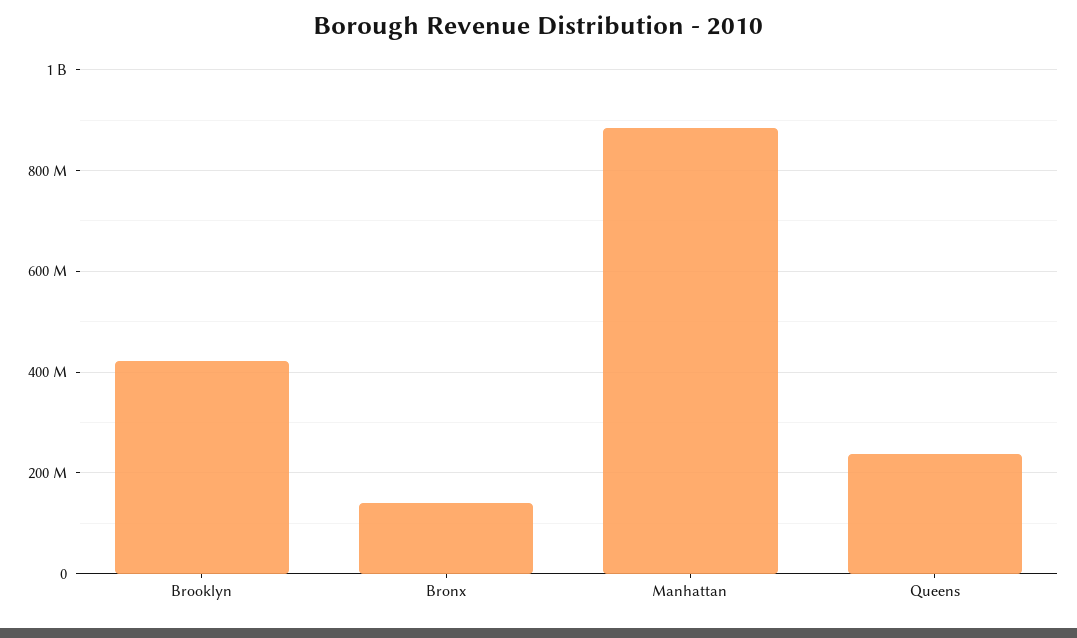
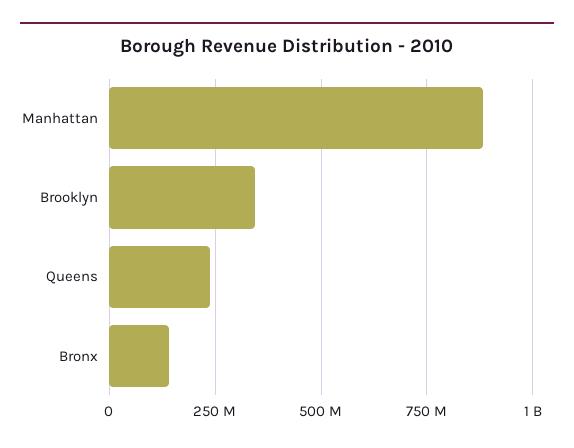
  {
-   "Brooklyn": 420000000,
+   "Brooklyn": 350000000,
    "Bronx": 140000000,
    "Manhattan": 880000000,
    "Queens": 240000000
  }

